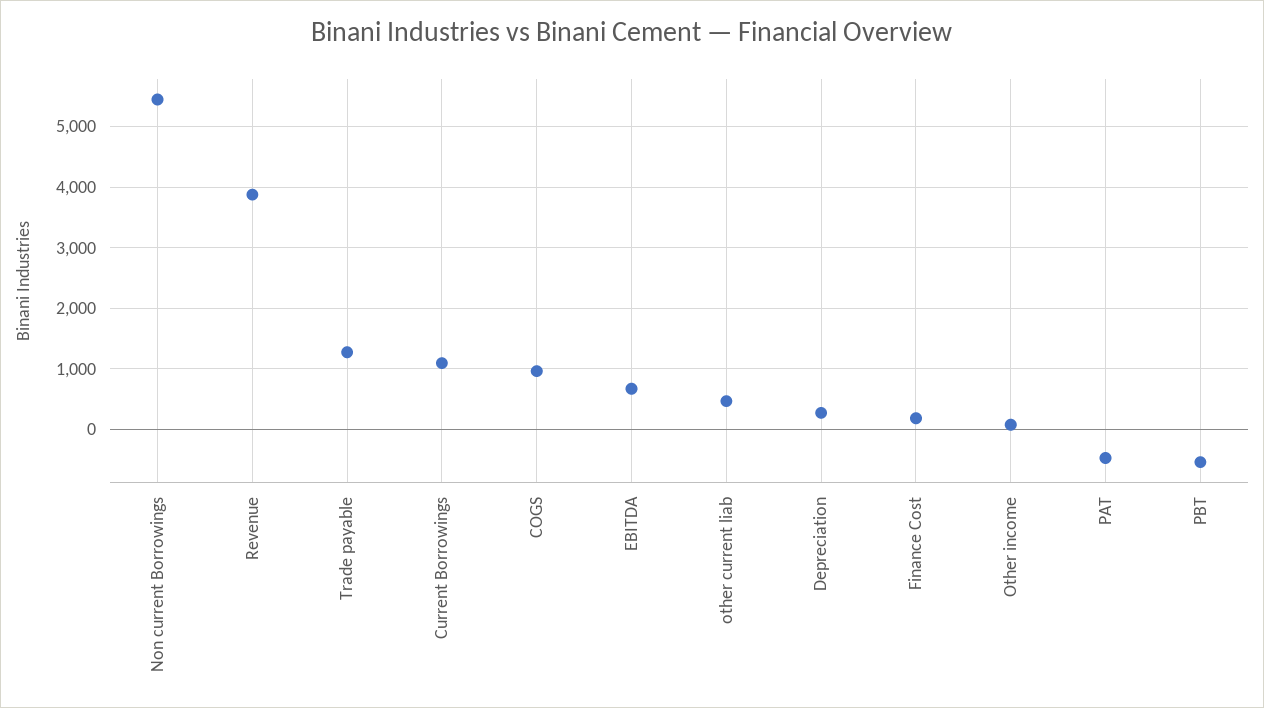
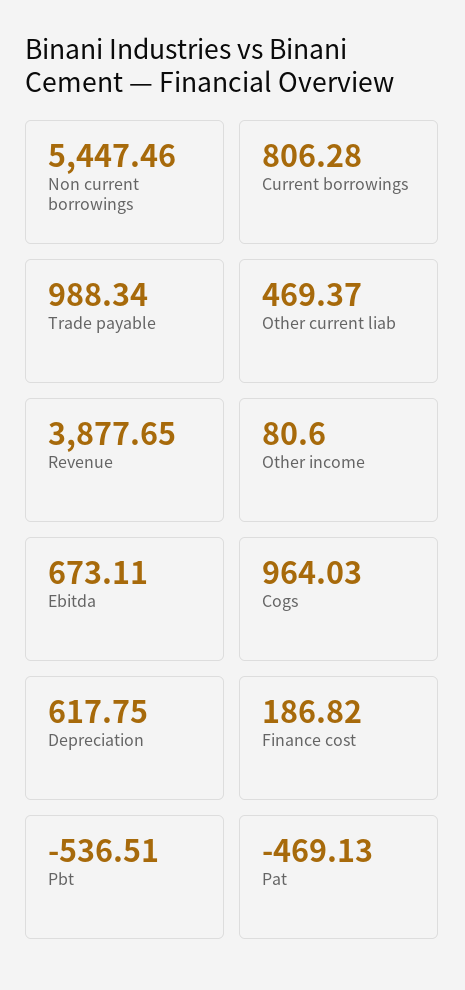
  {
    "Non current Borrowings": 5447.46,
    "Revenue": 3877.65,
-   "Trade payable": 1300,
+   "Trade payable": 988.34,
-   "Current Borrowings": 1100,
+   "Current Borrowings": 806.28,
    "COGS": 964.03,
    "EBITDA": 673.11,
    "other current liab": 469.37,
-   "Depreciation": 300,
+   "Depreciation": 617.75,
    "Finance Cost": 186.82,
    "Other income": 80.6,
    "PAT": -469.13,
    "PBT": -536.51
  }

